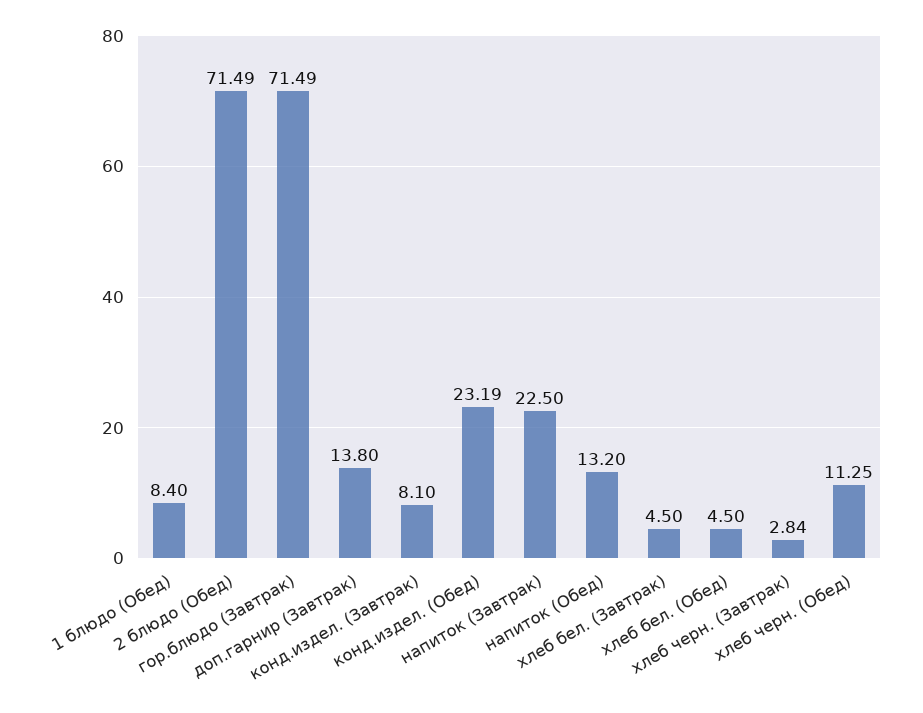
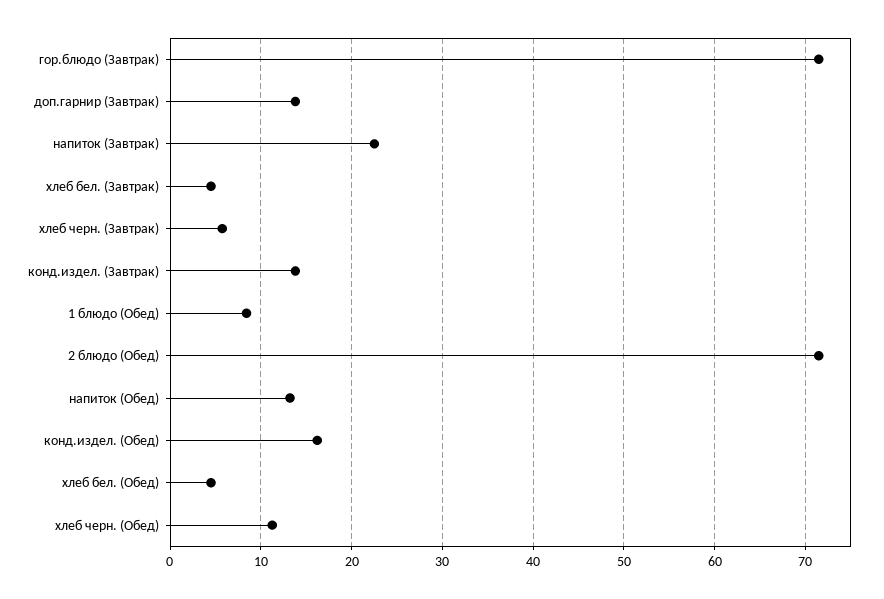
  {
    "1 блюдо (Обед)": 8.4,
    "2 блюдо (Обед)": 71.49,
    "гор.блюдо (Завтрак)": 71.49,
    "доп.гарнир (Завтрак)": 13.8,
-   "конд.издел. (Завтрак)": 8.1,
+   "конд.издел. (Завтрак)": 14,
-   "конд.издел. (Обед)": 23.19,
+   "конд.издел. (Обед)": 16,
    "напиток (Завтрак)": 22.5,
    "напиток (Обед)": 13.2,
    "хлеб бел. (Завтрак)": 4.5,
    "хлеб бел. (Обед)": 4.5,
-   "хлеб черн. (Завтрак)": 2.84,
+   "хлеб черн. (Завтрак)": 6,
    "хлеб черн. (Обед)": 11.25
  }

